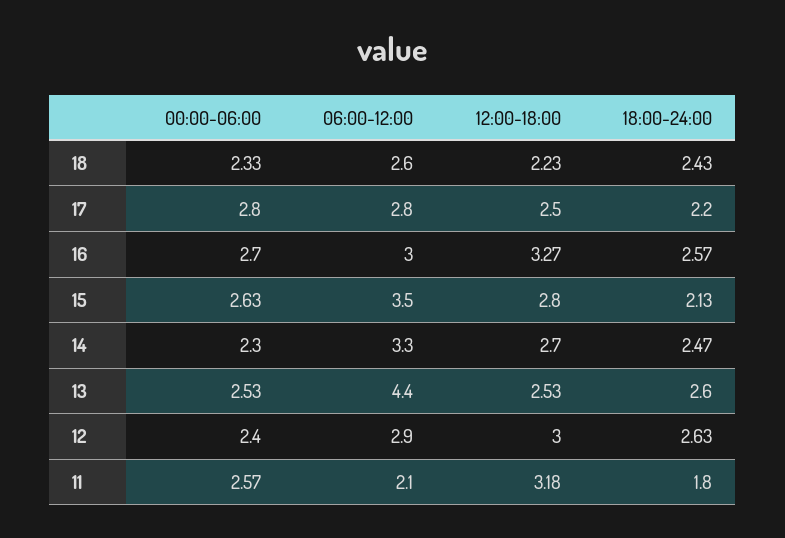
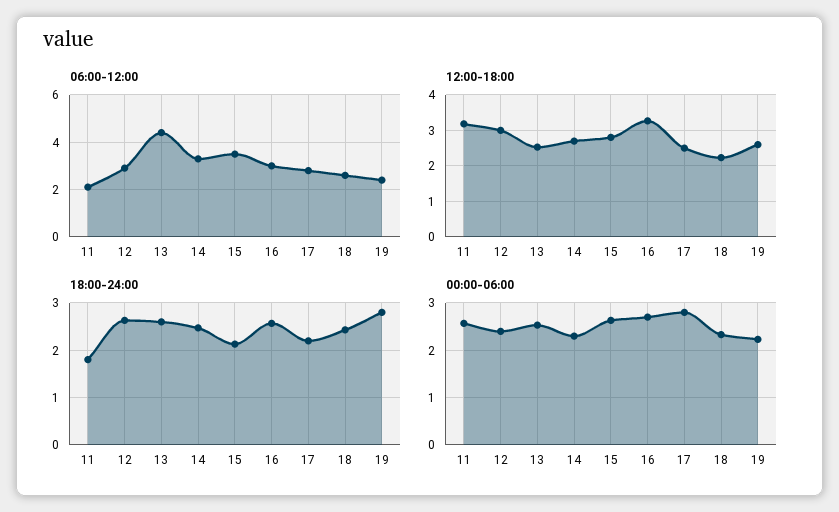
  {
    "00:00-06:00": {
      "18": 2.33,
      "17": 2.8,
      "16": 2.7,
      "15": 2.63,
      "14": 2.3,
      "13": 2.53,
      "12": 2.4,
-     "11": 2.57
+     "11": 2.57,
+     "19": 2.2
    },
    "06:00-12:00": {
      "18": 2.6,
      "17": 2.8,
      "16": 3,
      "15": 3.5,
      "14": 3.3,
      "13": 4.4,
      "12": 2.9,
-     "11": 2.1
+     "11": 2.1,
+     "19": 2.5
    },
    "12:00-18:00": {
      "18": 2.23,
      "17": 2.5,
      "16": 3.27,
      "15": 2.8,
      "14": 2.7,
      "13": 2.53,
      "12": 3,
-     "11": 3.18
+     "11": 3.18,
+     "19": 2.6
    },
    "18:00-24:00": {
      "18": 2.43,
      "17": 2.2,
      "16": 2.57,
      "15": 2.13,
      "14": 2.47,
      "13": 2.6,
      "12": 2.63,
-     "11": 1.8
+     "11": 1.8,
+     "19": 2.8
    }
  }

